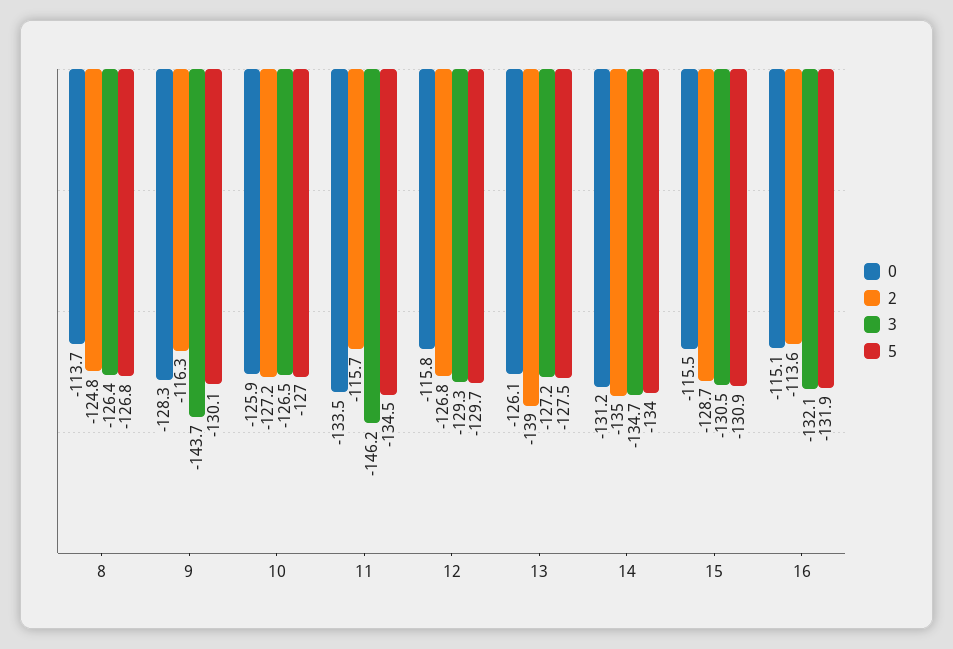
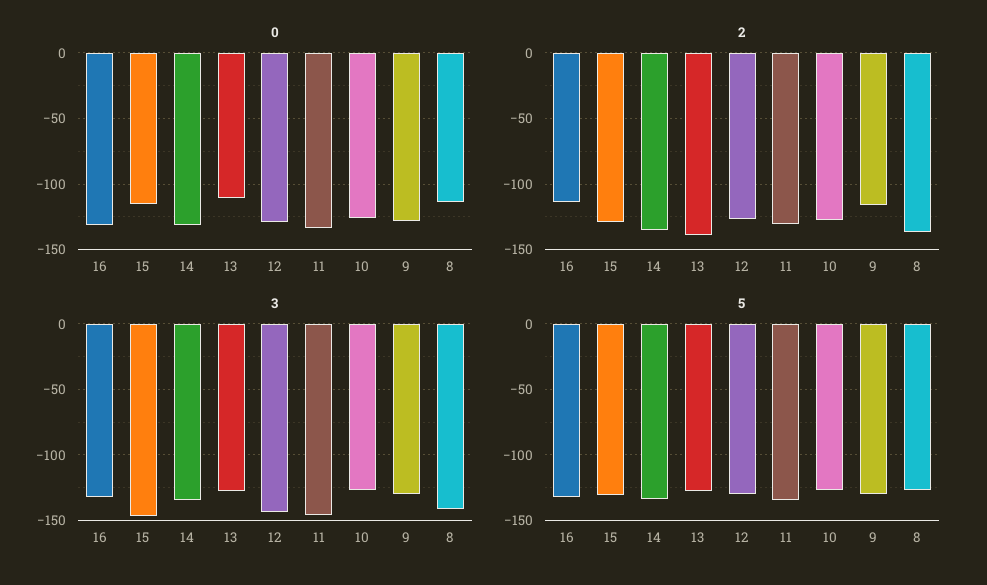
  {
    "0": {
      "8": -113.7,
      "9": -128.3,
      "10": -125.9,
      "11": -133.5,
-     "12": -115.8,
+     "12": -130,
-     "13": -126.1,
+     "13": -110,
      "14": -131.2,
      "15": -115.5,
-     "16": -115.1
+     "16": -130
    },
    "2": {
-     "8": -124.8,
+     "8": -135,
      "9": -116.3,
      "10": -127.2,
-     "11": -115.7,
+     "11": -130,
      "12": -126.8,
      "13": -139,
      "14": -135,
      "15": -128.7,
      "16": -113.6
    },
    "3": {
-     "8": -126.4,
+     "8": -140,
-     "9": -143.7,
+     "9": -130,
      "10": -126.5,
      "11": -146.2,
-     "12": -129.3,
+     "12": -145,
      "13": -127.2,
      "14": -134.7,
-     "15": -130.5,
+     "15": -145,
      "16": -132.1
    },
    "5": {
      "8": -126.8,
      "9": -130.1,
      "10": -127,
      "11": -134.5,
      "12": -129.7,
      "13": -127.5,
      "14": -134,
      "15": -130.9,
      "16": -131.9
    }
  }

